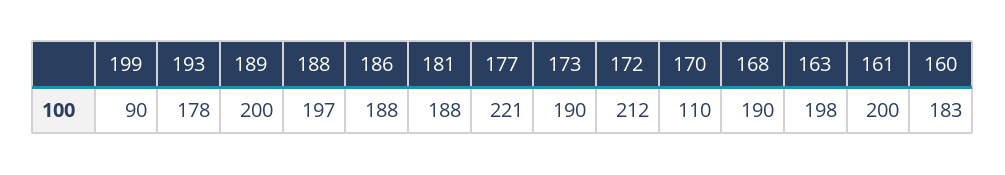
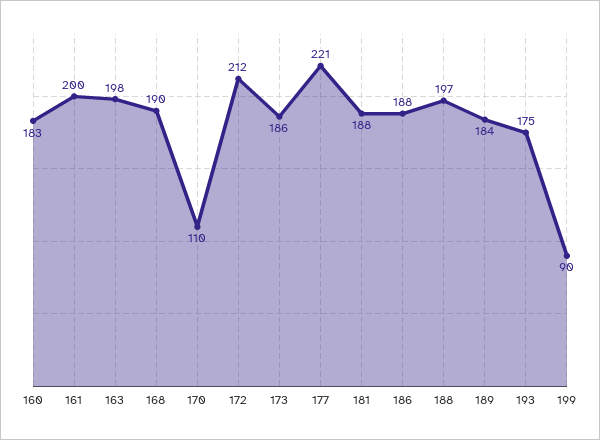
  {
    "199": 90,
-   "193": 178,
+   "193": 175,
-   "189": 200,
+   "189": 184,
    "188": 197,
    "186": 188,
    "181": 188,
    "177": 221,
-   "173": 190,
+   "173": 186,
    "172": 212,
    "170": 110,
    "168": 190,
    "163": 198,
    "161": 200,
    "160": 183
  }

